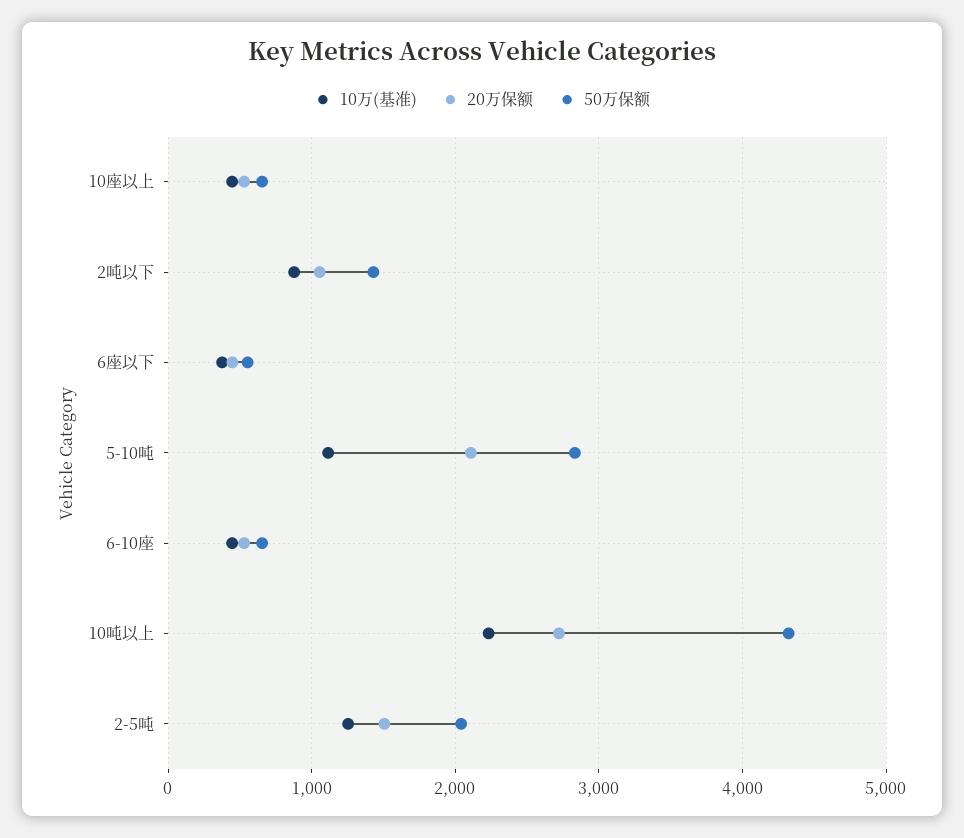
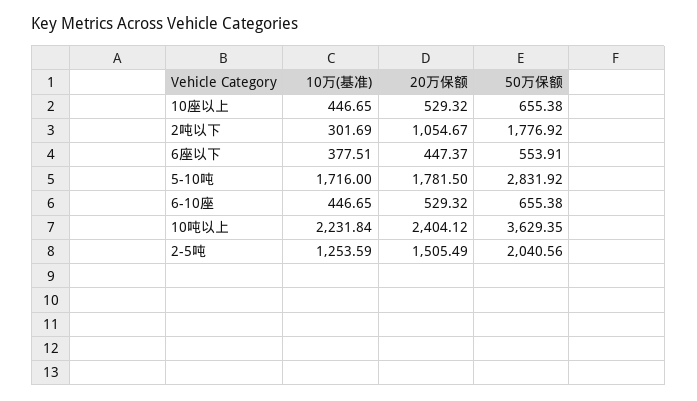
  {
    "10万(基准)": {
      "10座以上": 446.65,
-     "2吨以下": 900,
+     "2吨以下": 301.69,
      "6座以下": 377.51,
-     "5-10吨": 1100,
+     "5-10吨": 1716,
      "6-10座": 446.65,
      "10吨以上": 2231.84,
      "2-5吨": 1253.59
    },
    "20万保额": {
      "10座以上": 529.32,
      "2吨以下": 1054.67,
      "6座以下": 447.37,
-     "5-10吨": 2100,
+     "5-10吨": 1781.5,
      "6-10座": 529.32,
-     "10吨以上": 2700,
+     "10吨以上": 2404.12,
      "2-5吨": 1505.49
    },
    "50万保额": {
      "10座以上": 655.38,
-     "2吨以下": 1400,
+     "2吨以下": 1776.92,
      "6座以下": 553.91,
      "5-10吨": 2831.92,
      "6-10座": 655.38,
-     "10吨以上": 4300,
+     "10吨以上": 3629.35,
      "2-5吨": 2040.56
    }
  }

